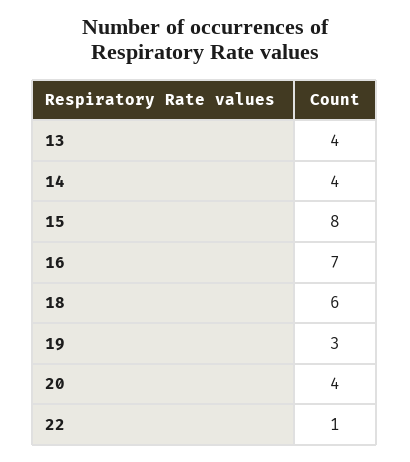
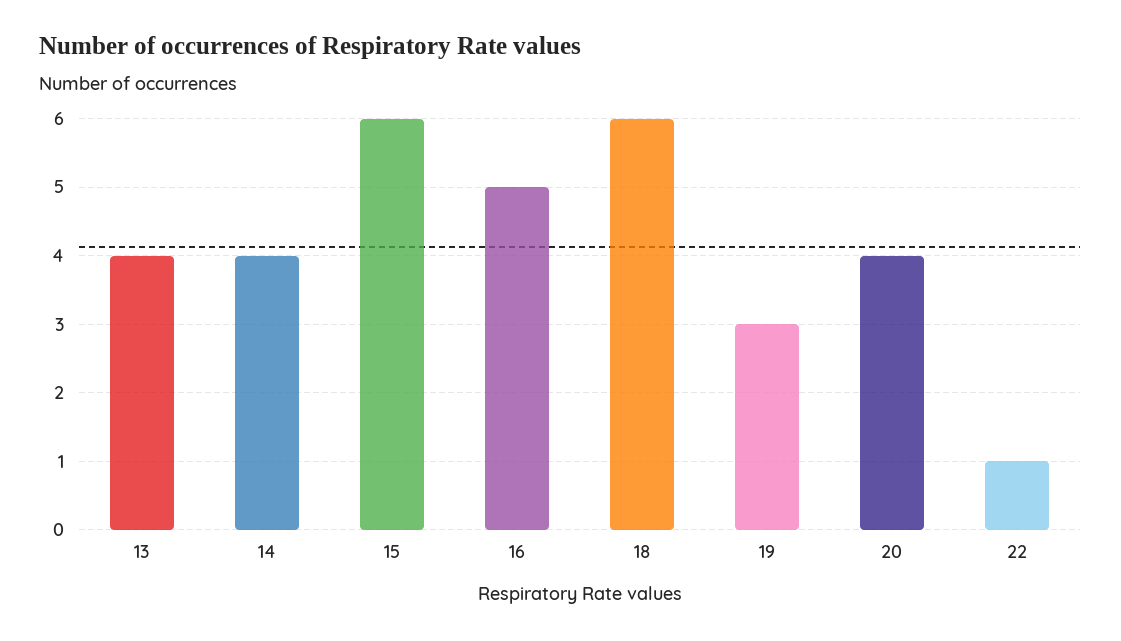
  {
    "13": 4,
    "14": 4,
-   "15": 8,
+   "15": 6,
-   "16": 7,
+   "16": 5,
    "18": 6,
    "19": 3,
    "20": 4,
    "22": 1
  }

